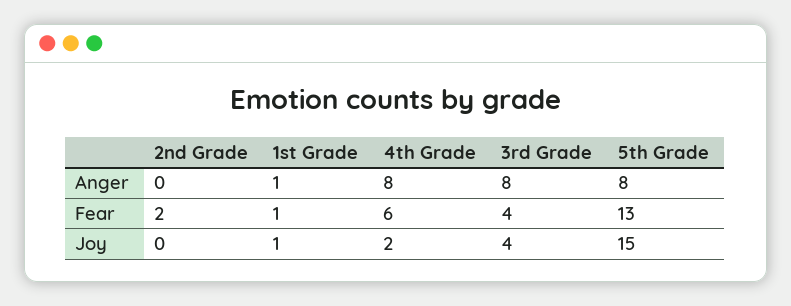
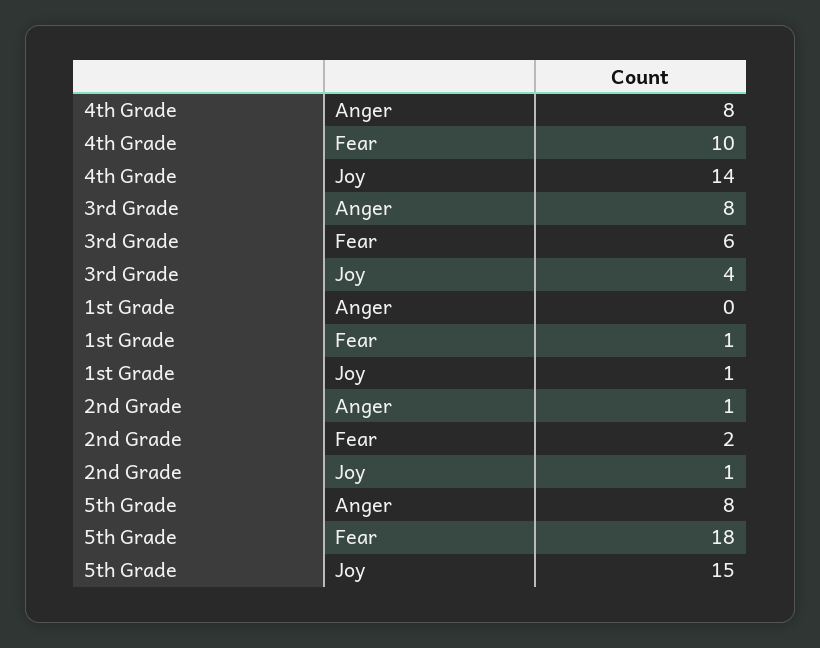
  {
    "2nd Grade": {
-     "Anger": 0,
+     "Anger": 1,
      "Fear": 2,
-     "Joy": 0
+     "Joy": 1
    },
    "1st Grade": {
-     "Anger": 1,
+     "Anger": 0,
      "Fear": 1,
      "Joy": 1
    },
    "4th Grade": {
      "Anger": 8,
-     "Fear": 6,
+     "Fear": 10,
-     "Joy": 2
+     "Joy": 14
    },
    "3rd Grade": {
      "Anger": 8,
-     "Fear": 4,
+     "Fear": 6,
      "Joy": 4
    },
    "5th Grade": {
      "Anger": 8,
-     "Fear": 13,
+     "Fear": 18,
      "Joy": 15
    }
  }

